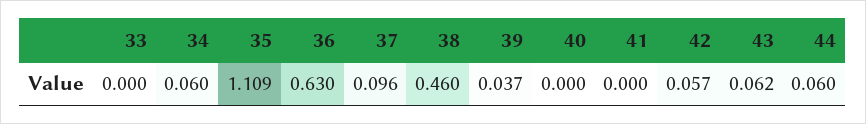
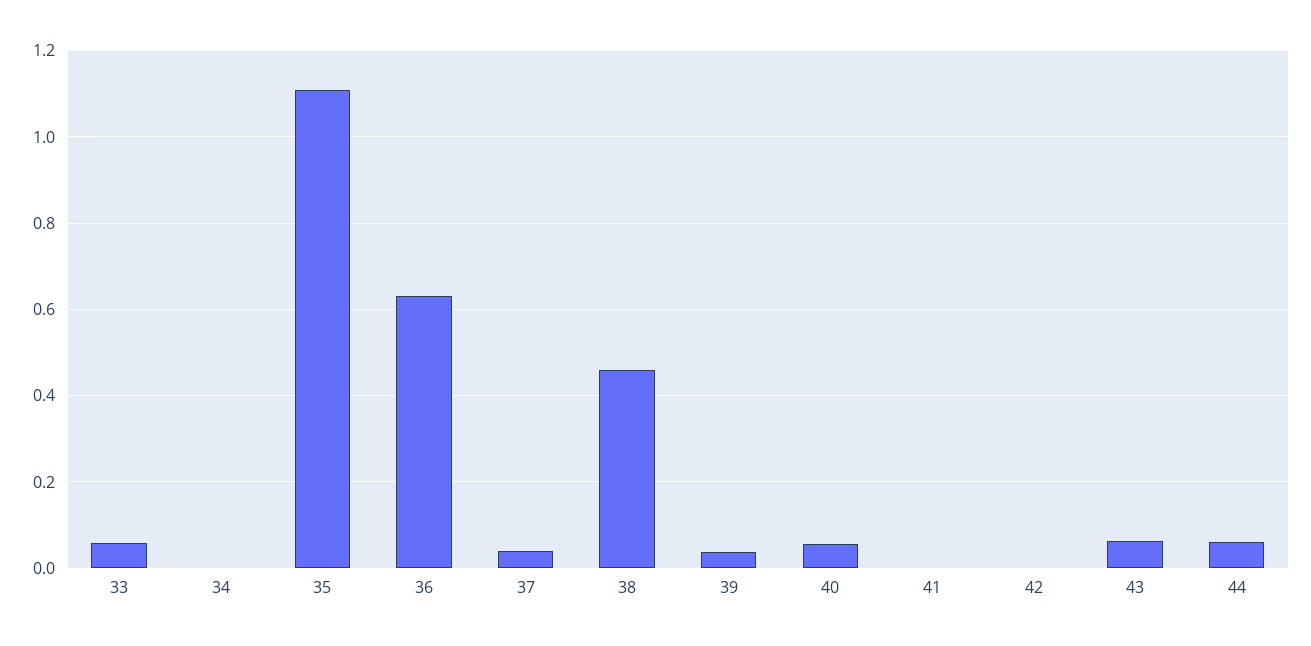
  {
-   "33": 0,
+   "33": 0.06,
-   "34": 0.06,
+   "34": 0,
    "35": 1.109,
    "36": 0.63,
-   "37": 0.096,
+   "37": 0.04,
    "38": 0.46,
    "39": 0.037,
-   "40": 0,
+   "40": 0.06,
    "41": 0,
-   "42": 0.057,
+   "42": 0,
    "43": 0.062,
    "44": 0.06
  }

